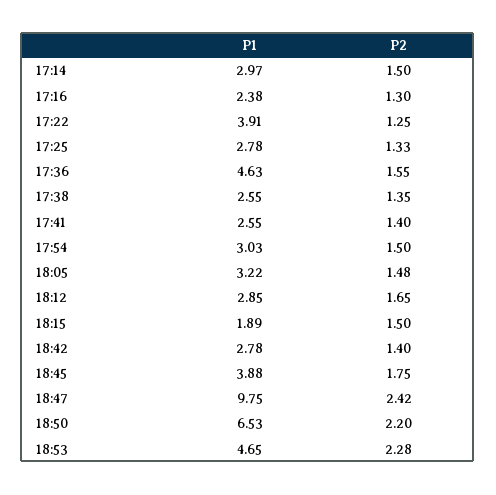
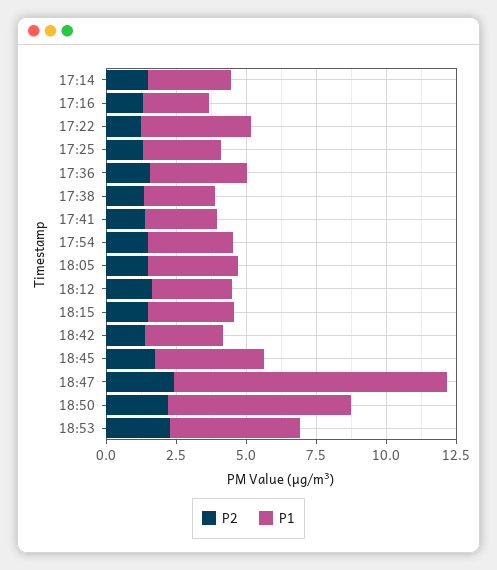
  {
    "P1": {
      "17:14": 2.97,
      "17:16": 2.38,
      "17:22": 3.91,
      "17:25": 2.78,
-     "17:36": 4.63,
+     "17:36": 3.5,
      "17:38": 2.55,
      "17:41": 2.55,
      "17:54": 3.03,
      "18:05": 3.22,
      "18:12": 2.85,
-     "18:15": 1.89,
+     "18:15": 3,
      "18:42": 2.78,
      "18:45": 3.88,
      "18:47": 9.75,
      "18:50": 6.53,
      "18:53": 4.65
    },
    "P2": {
      "17:14": 1.5,
      "17:16": 1.3,
      "17:22": 1.25,
      "17:25": 1.33,
      "17:36": 1.55,
      "17:38": 1.35,
      "17:41": 1.4,
      "17:54": 1.5,
      "18:05": 1.48,
      "18:12": 1.65,
      "18:15": 1.5,
      "18:42": 1.4,
      "18:45": 1.75,
      "18:47": 2.42,
      "18:50": 2.2,
      "18:53": 2.28
    }
  }

